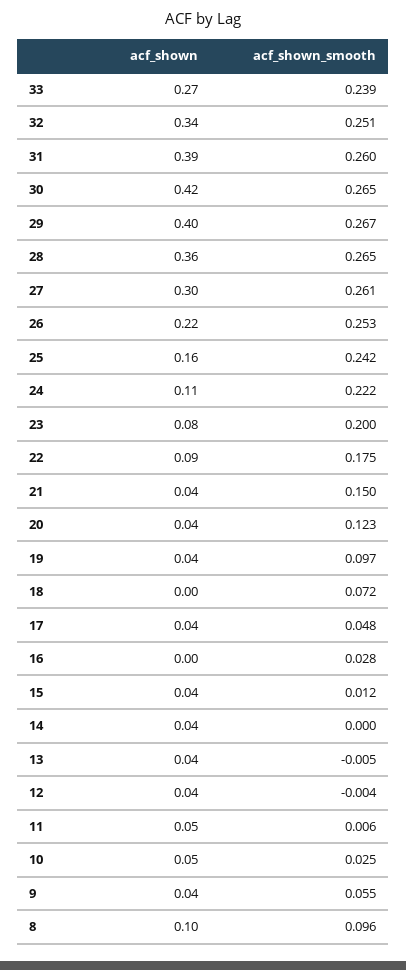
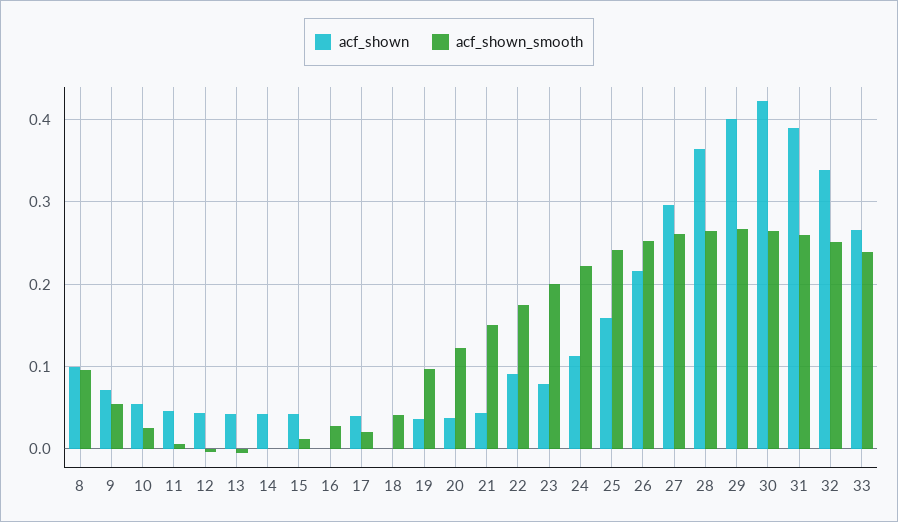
  {
    "acf_shown": {
      "33": 0.27,
      "32": 0.34,
      "31": 0.39,
      "30": 0.42,
      "29": 0.4,
      "28": 0.36,
      "27": 0.3,
      "26": 0.22,
      "25": 0.16,
      "24": 0.11,
      "23": 0.08,
      "22": 0.09,
      "21": 0.04,
      "20": 0.04,
      "19": 0.04,
      "18": 0,
      "17": 0.04,
      "16": 0,
      "15": 0.04,
      "14": 0.04,
      "13": 0.04,
      "12": 0.04,
      "11": 0.05,
      "10": 0.05,
-     "9": 0.04,
+     "9": 0.07,
      "8": 0.1
    },
    "acf_shown_smooth": {
      "33": 0.239,
      "32": 0.251,
      "31": 0.26,
      "30": 0.265,
      "29": 0.267,
      "28": 0.265,
      "27": 0.261,
      "26": 0.253,
      "25": 0.242,
      "24": 0.222,
      "23": 0.2,
      "22": 0.175,
      "21": 0.15,
      "20": 0.123,
      "19": 0.097,
-     "18": 0.072,
+     "18": 0.04,
-     "17": 0.048,
+     "17": 0.02,
      "16": 0.028,
      "15": 0.012,
      "14": 0,
      "13": -0.005,
      "12": -0.004,
      "11": 0.006,
      "10": 0.025,
      "9": 0.055,
      "8": 0.096
    }
  }

